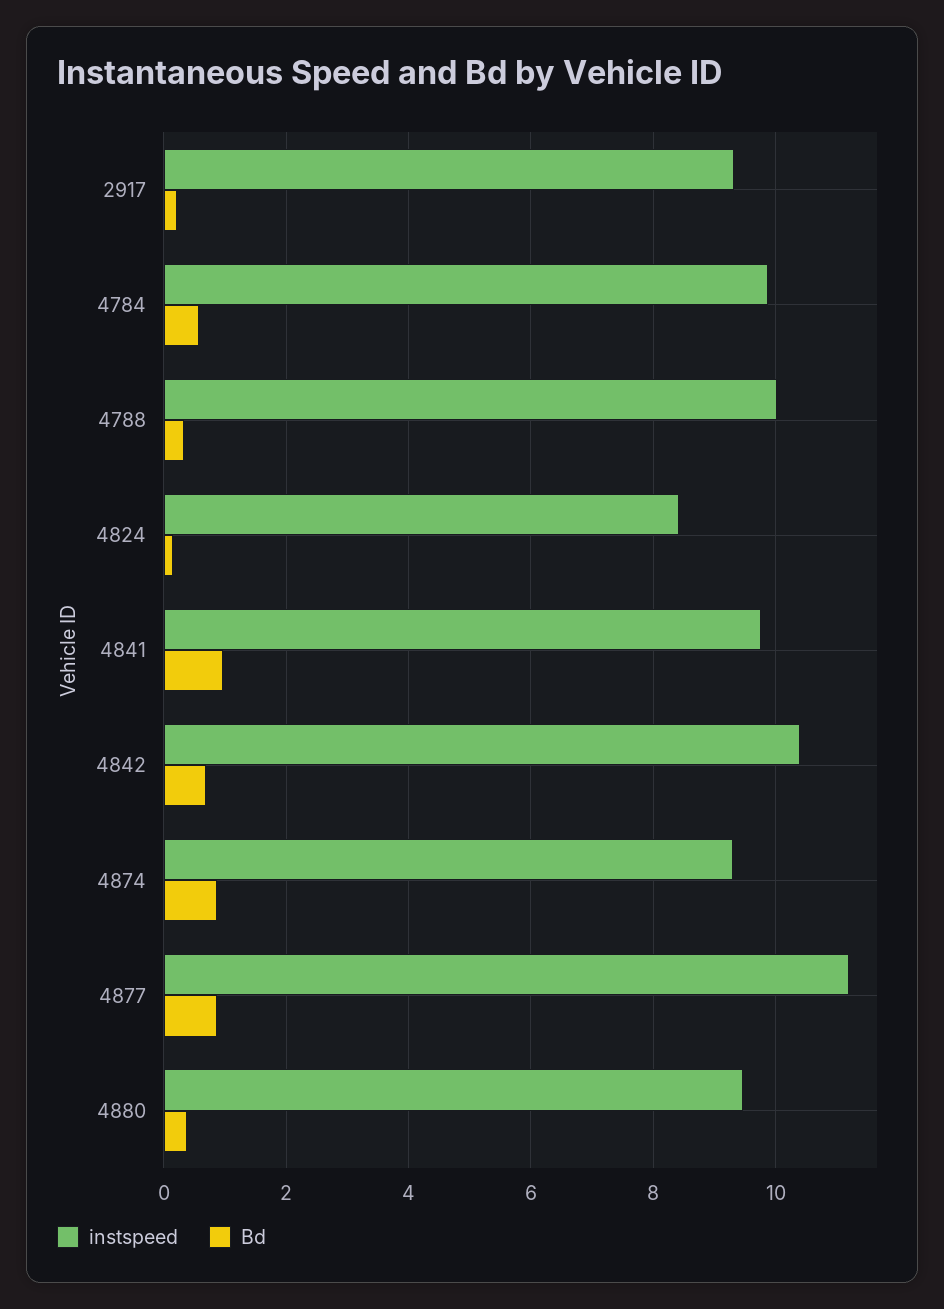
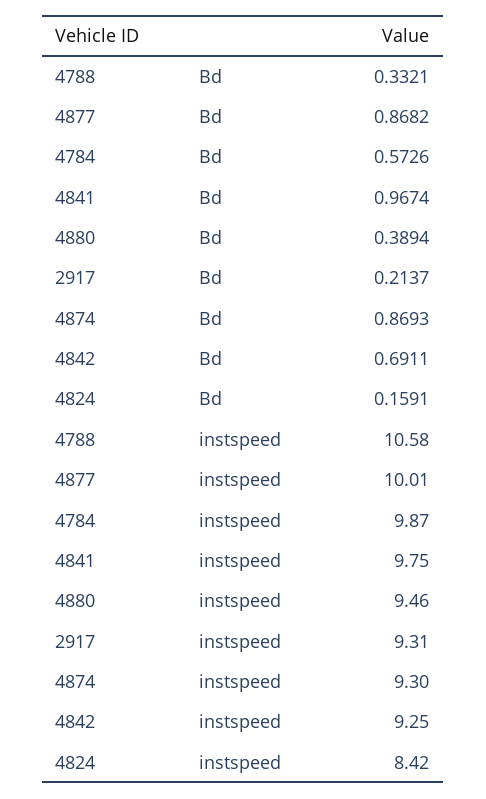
  {
    "instspeed": {
      "2917": 9.31,
      "4784": 9.87,
-     "4788": 10,
+     "4788": 10.58,
      "4824": 8.42,
      "4841": 9.75,
-     "4842": 10.4,
+     "4842": 9.25,
      "4874": 9.3,
-     "4877": 11.2,
+     "4877": 10.01,
      "4880": 9.46
    },
    "Bd": {
      "2917": 0.2137,
      "4784": 0.5726,
      "4788": 0.3321,
      "4824": 0.1591,
      "4841": 0.9674,
      "4842": 0.6911,
      "4874": 0.8693,
      "4877": 0.8682,
      "4880": 0.3894
    }
  }

